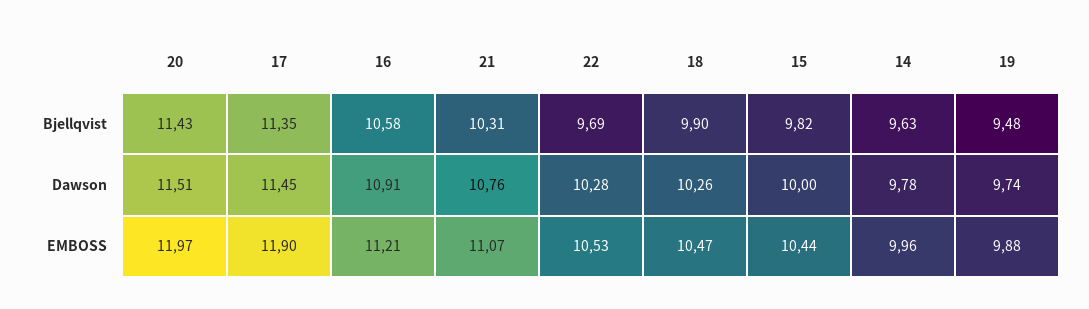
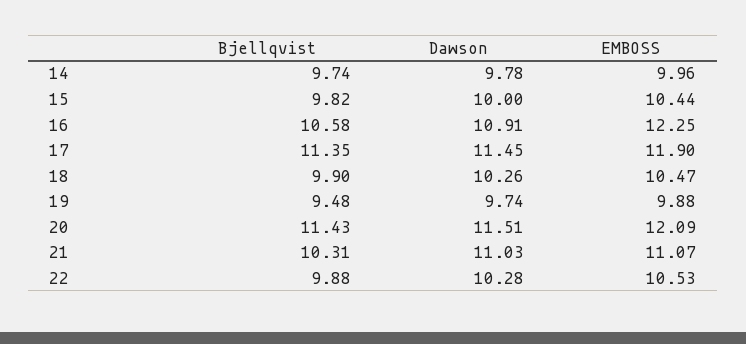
  {
    "20": {
      "Bjellqvist": 11.43,
      "Dawson": 11.51,
-     "EMBOSS": 11.97
+     "EMBOSS": 12.09
    },
    "17": {
      "Bjellqvist": 11.35,
      "Dawson": 11.45,
      "EMBOSS": 11.9
    },
    "16": {
      "Bjellqvist": 10.58,
      "Dawson": 10.91,
-     "EMBOSS": 11.21
+     "EMBOSS": 12.25
    },
    "21": {
      "Bjellqvist": 10.31,
-     "Dawson": 10.76,
+     "Dawson": 11.03,
      "EMBOSS": 11.07
    },
    "22": {
-     "Bjellqvist": 9.69,
+     "Bjellqvist": 9.88,
      "Dawson": 10.28,
      "EMBOSS": 10.53
    },
    "18": {
      "Bjellqvist": 9.9,
      "Dawson": 10.26,
      "EMBOSS": 10.47
    },
    "15": {
      "Bjellqvist": 9.82,
      "Dawson": 10,
      "EMBOSS": 10.44
    },
    "14": {
-     "Bjellqvist": 9.63,
+     "Bjellqvist": 9.74,
      "Dawson": 9.78,
      "EMBOSS": 9.96
    },
    "19": {
      "Bjellqvist": 9.48,
      "Dawson": 9.74,
      "EMBOSS": 9.88
    }
  }

